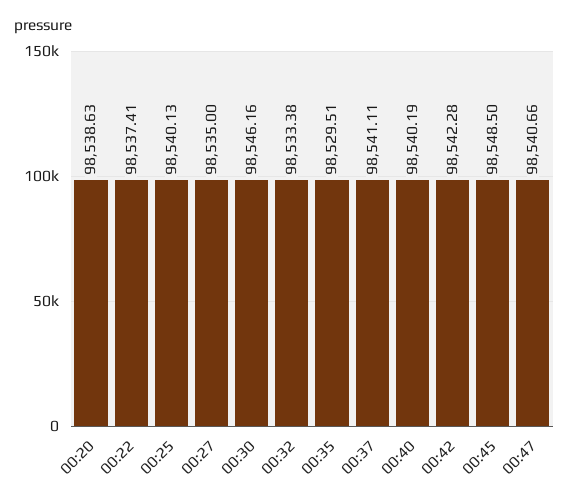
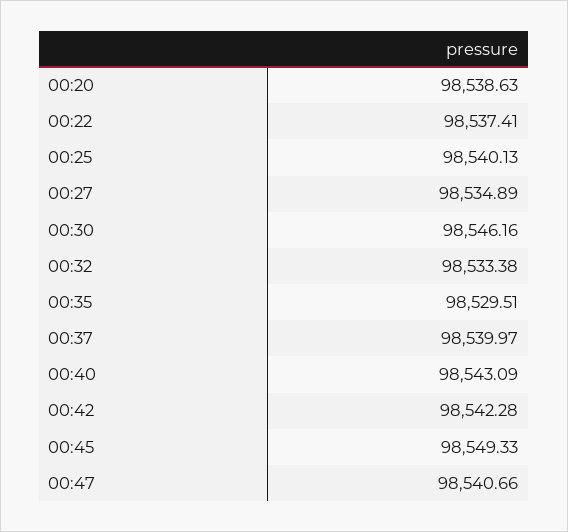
  {
    "00:20": 98538.63,
    "00:22": 98537.41,
    "00:25": 98540.13,
-   "00:27": 98535,
+   "00:27": 98534.89,
    "00:30": 98546.16,
    "00:32": 98533.38,
    "00:35": 98529.51,
-   "00:37": 98541.11,
+   "00:37": 98539.97,
-   "00:40": 98540.19,
+   "00:40": 98543.09,
    "00:42": 98542.28,
-   "00:45": 98548.5,
+   "00:45": 98549.33,
    "00:47": 98540.66
  }

